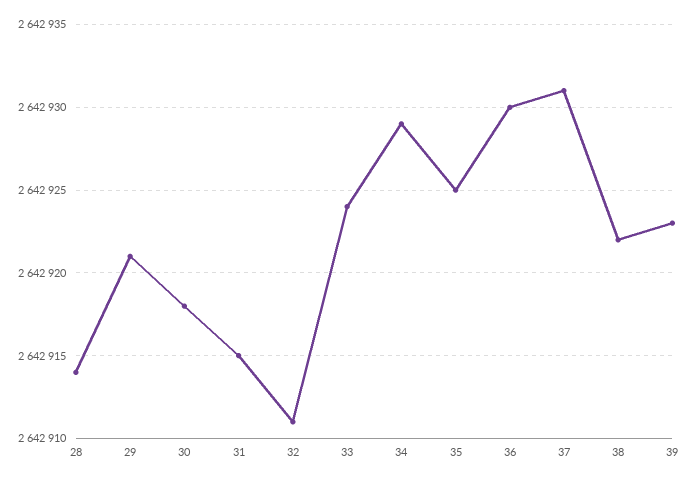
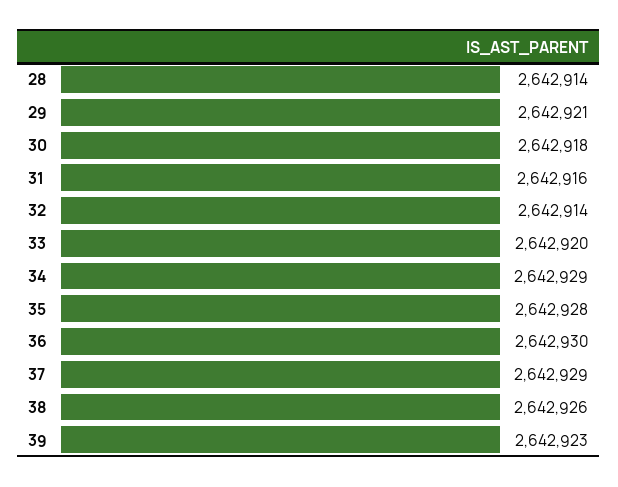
  {
    "28": 2642914,
    "29": 2642921,
    "30": 2642918,
-   "31": 2642915,
+   "31": 2642916,
-   "32": 2642911,
+   "32": 2642914,
-   "33": 2642924,
+   "33": 2642920,
    "34": 2642929,
-   "35": 2642925,
+   "35": 2642928,
    "36": 2642930,
-   "37": 2642931,
+   "37": 2642929,
-   "38": 2642922,
+   "38": 2642926,
    "39": 2642923
  }

